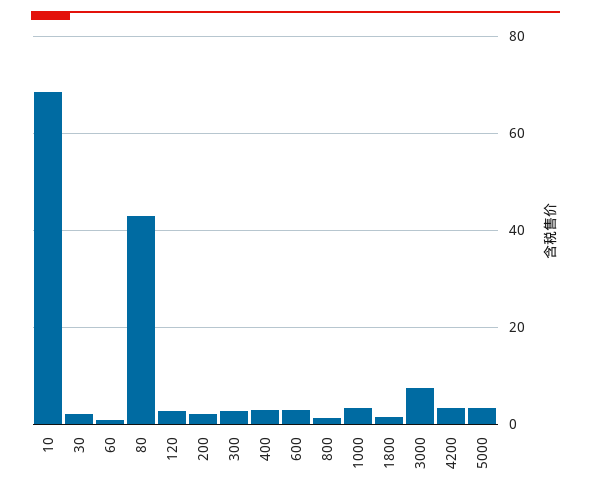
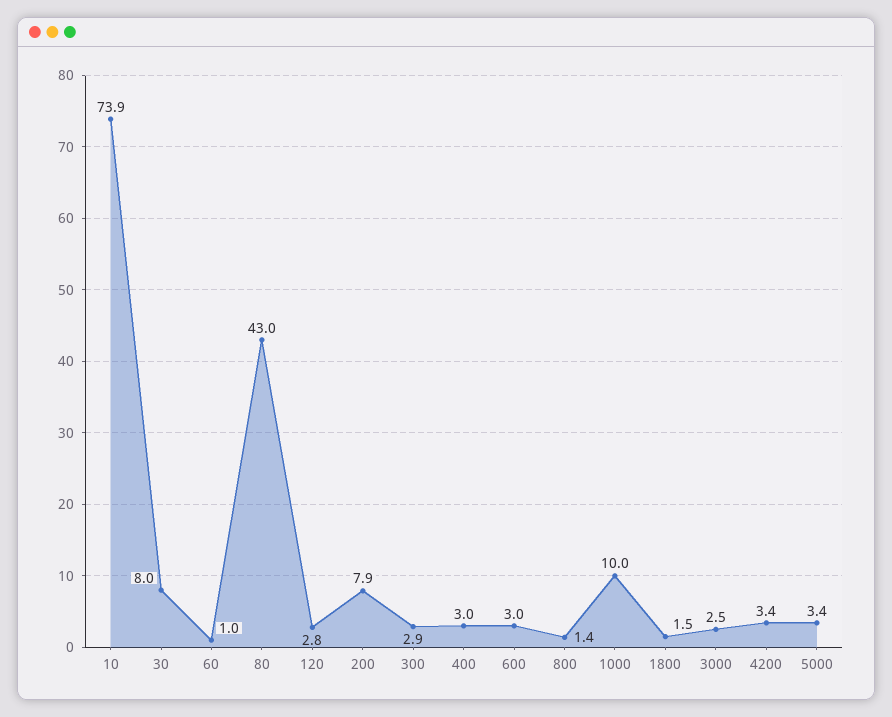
  {
-   "10": 68,
+   "10": 73.9,
-   "30": 2,
+   "30": 8,
    "60": 1,
    "80": 43,
    "120": 2.8,
-   "200": 2,
+   "200": 7.9,
    "300": 2.9,
    "400": 3,
    "600": 3,
    "800": 1.4,
-   "1000": 4,
+   "1000": 10,
    "1800": 1.5,
-   "3000": 8,
+   "3000": 2.5,
    "4200": 3.4,
    "5000": 3.4
  }

